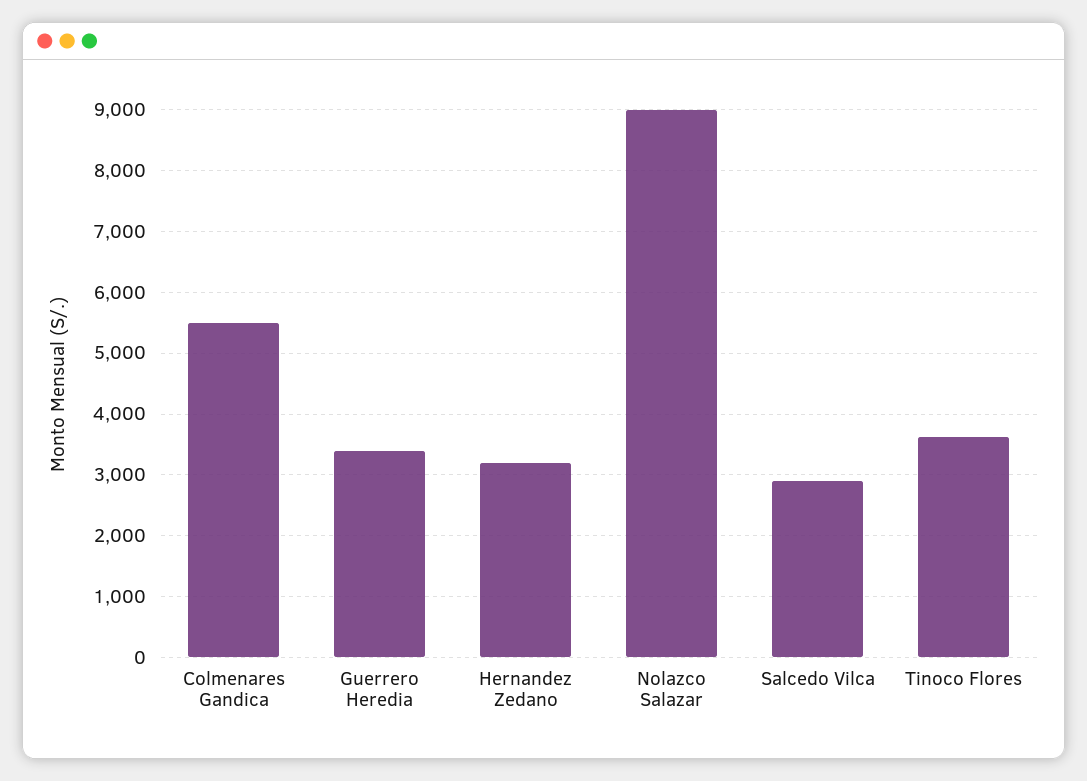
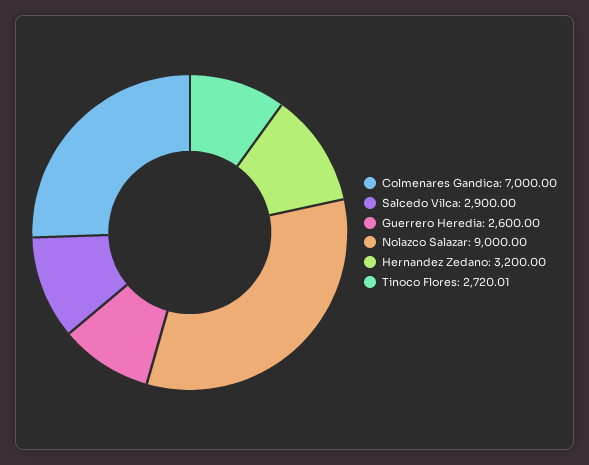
  {
-   "Colmenares Gandica": 5500,
+   "Colmenares Gandica": 7000,
-   "Guerrero Heredia": 3400,
+   "Guerrero Heredia": 2600,
    "Hernandez Zedano": 3200,
    "Nolazco Salazar": 9000,
    "Salcedo Vilca": 2900,
-   "Tinoco Flores": 3600
+   "Tinoco Flores": 2720.01
  }

